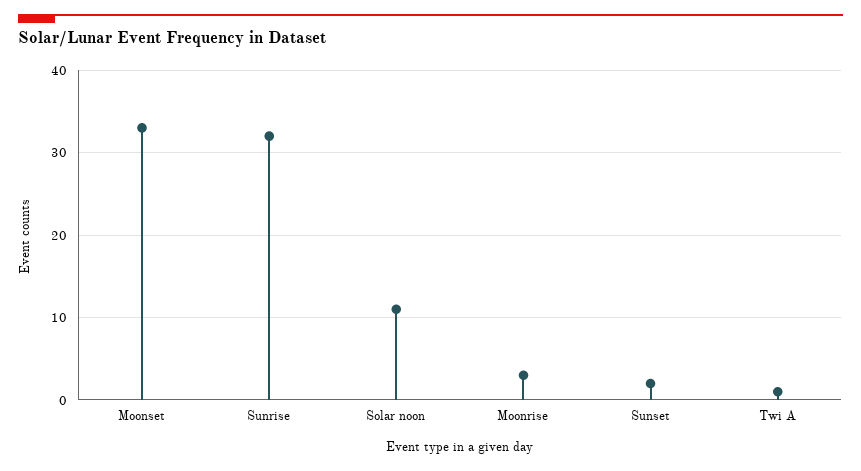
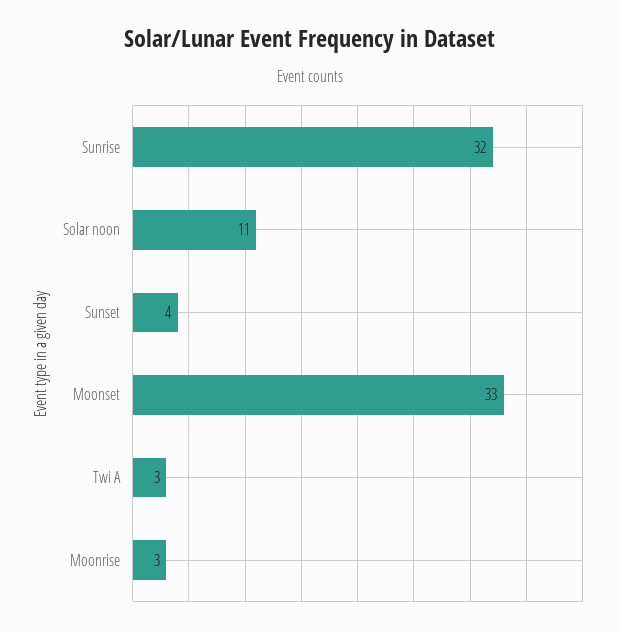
  {
    "Moonset": 33,
    "Sunrise": 32,
    "Solar noon": 11,
    "Moonrise": 3,
-   "Sunset": 2,
+   "Sunset": 4,
-   "Twi A": 1
+   "Twi A": 3
  }

